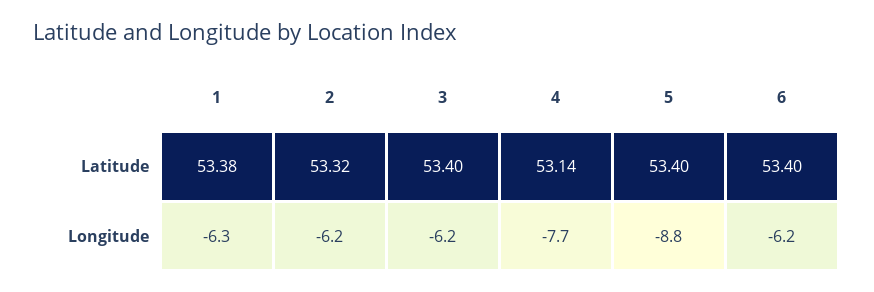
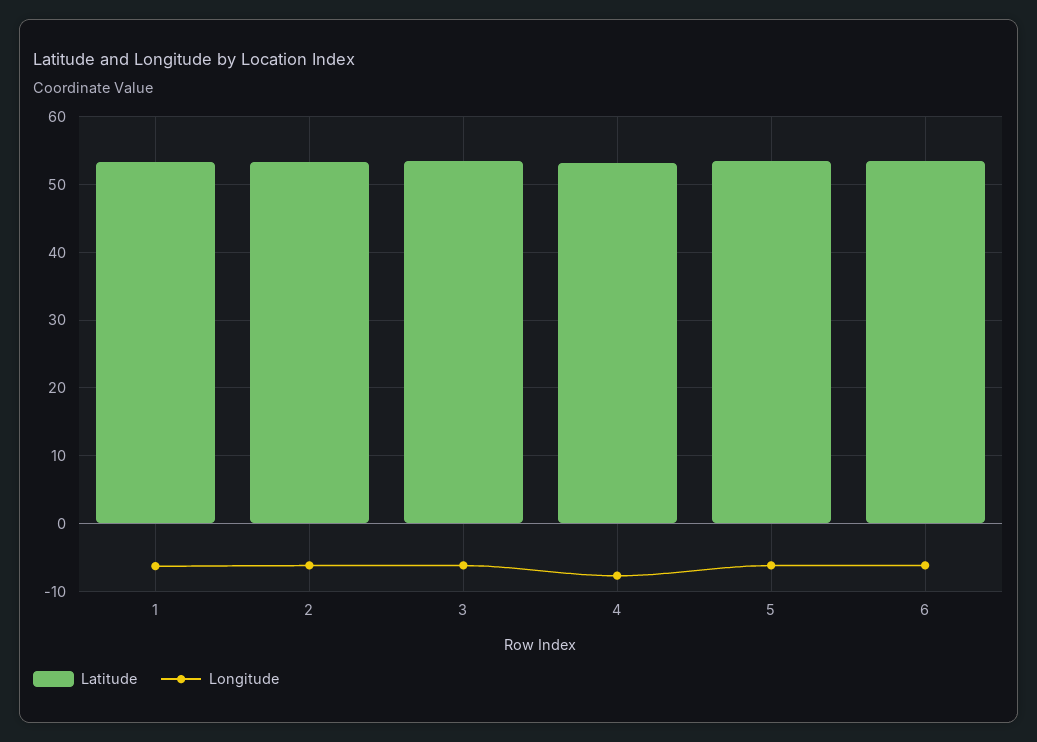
  {
    "Latitude": {
      "1": 53.38,
      "2": 53.32,
      "3": 53.4,
      "4": 53.14,
      "5": 53.4,
      "6": 53.4
    },
    "Longitude": {
      "1": -6.3,
      "2": -6.2,
      "3": -6.2,
      "4": -7.7,
-     "5": -8.8,
+     "5": -6,
      "6": -6.2
    }
  }

